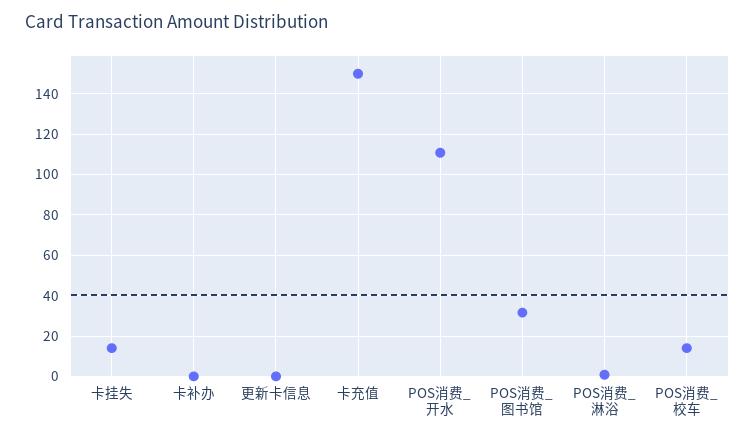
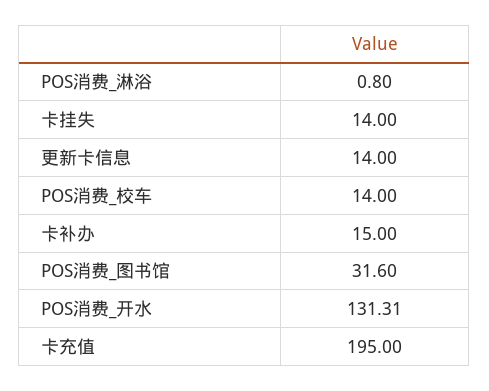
  {
    "卡挂失": 14,
-   "卡补办": 0,
+   "卡补办": 15,
-   "更新卡信息": 0,
+   "更新卡信息": 14,
-   "卡充值": 150,
+   "卡充值": 195,
-   "POS消费_开水": 110,
+   "POS消费_开水": 131.31,
    "POS消费_图书馆": 31.6,
    "POS消费_淋浴": 0.8,
    "POS消费_校车": 14
  }

